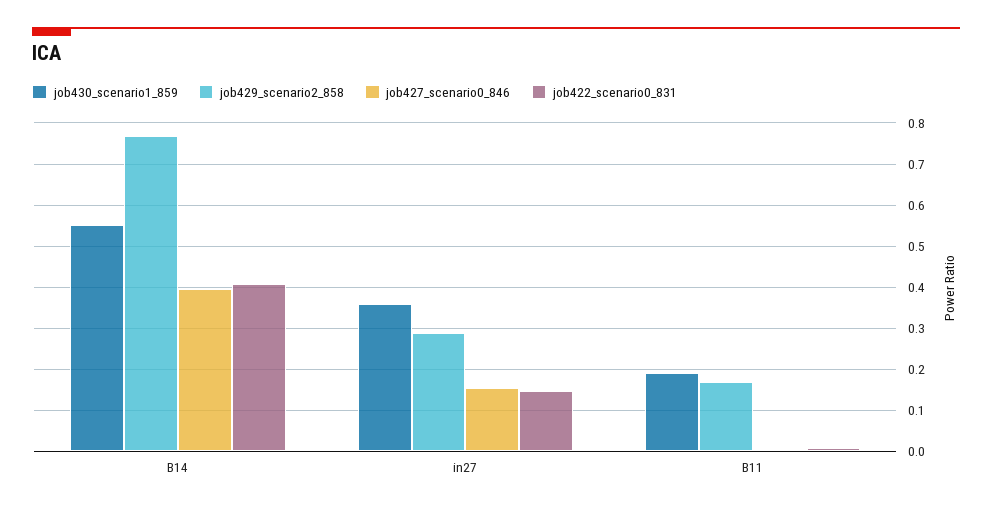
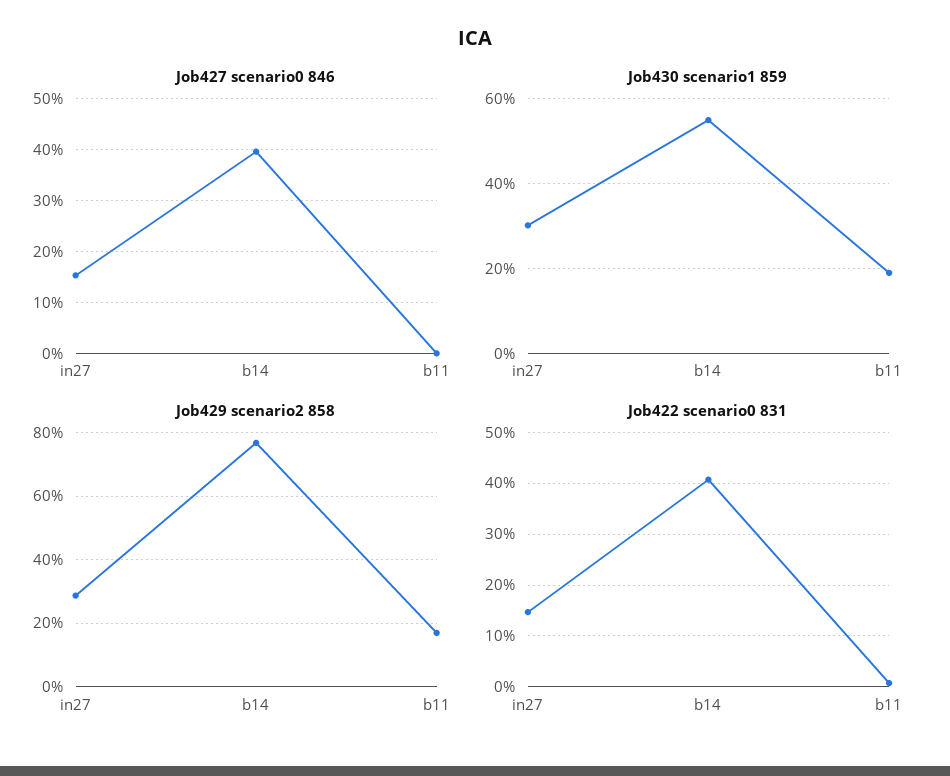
  {
    "job430_scenario1_859": {
      "B14": 0.56,
-     "in27": 0.36,
+     "in27": 0.3,
      "B11": 0.2
    },
    "job429_scenario2_858": {
      "B14": 0.76,
      "in27": 0.28,
      "B11": 0.16
    },
    "job427_scenario0_846": {
      "B14": 0.4,
      "in27": 0.16,
      "B11": 0
    },
    "job422_scenario0_831": {
      "B14": 0.4,
      "in27": 0.14,
      "B11": 0
    }
  }

